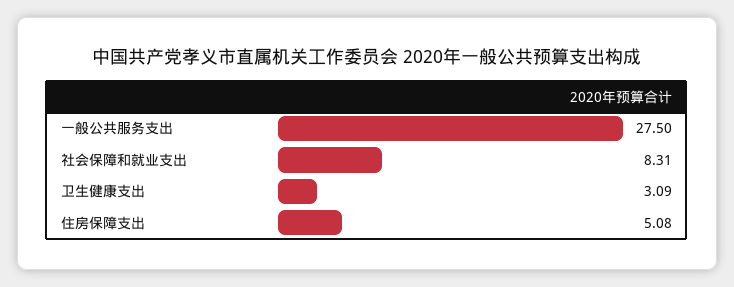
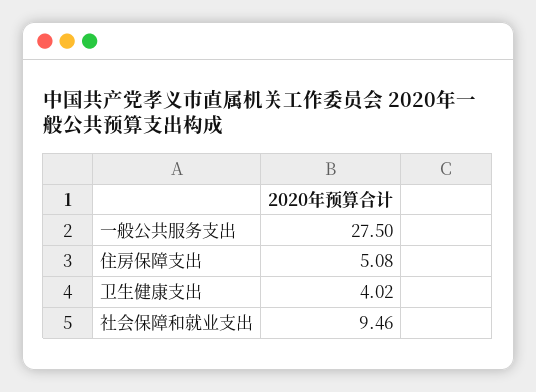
  {
    "一般公共服务支出": 27.5,
-   "社会保障和就业支出": 8.31,
+   "社会保障和就业支出": 9.46,
-   "卫生健康支出": 3.09,
+   "卫生健康支出": 4.02,
    "住房保障支出": 5.08
  }

